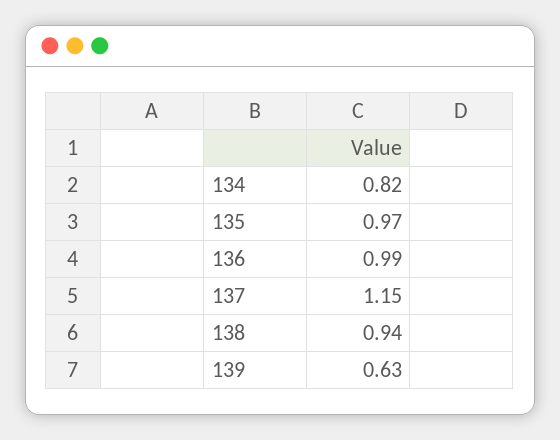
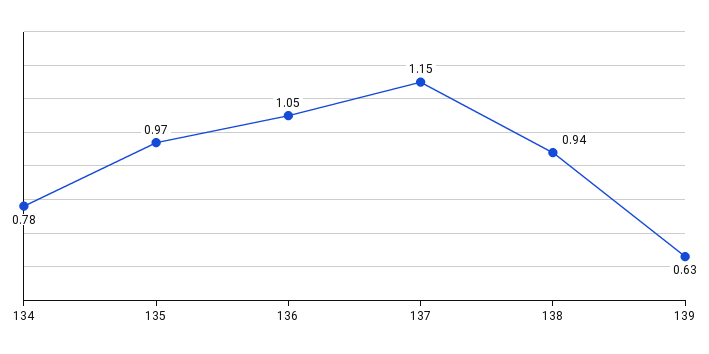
  {
-   "134": 0.82,
+   "134": 0.78,
    "135": 0.97,
-   "136": 0.99,
+   "136": 1.05,
    "137": 1.15,
    "138": 0.94,
    "139": 0.63
  }

